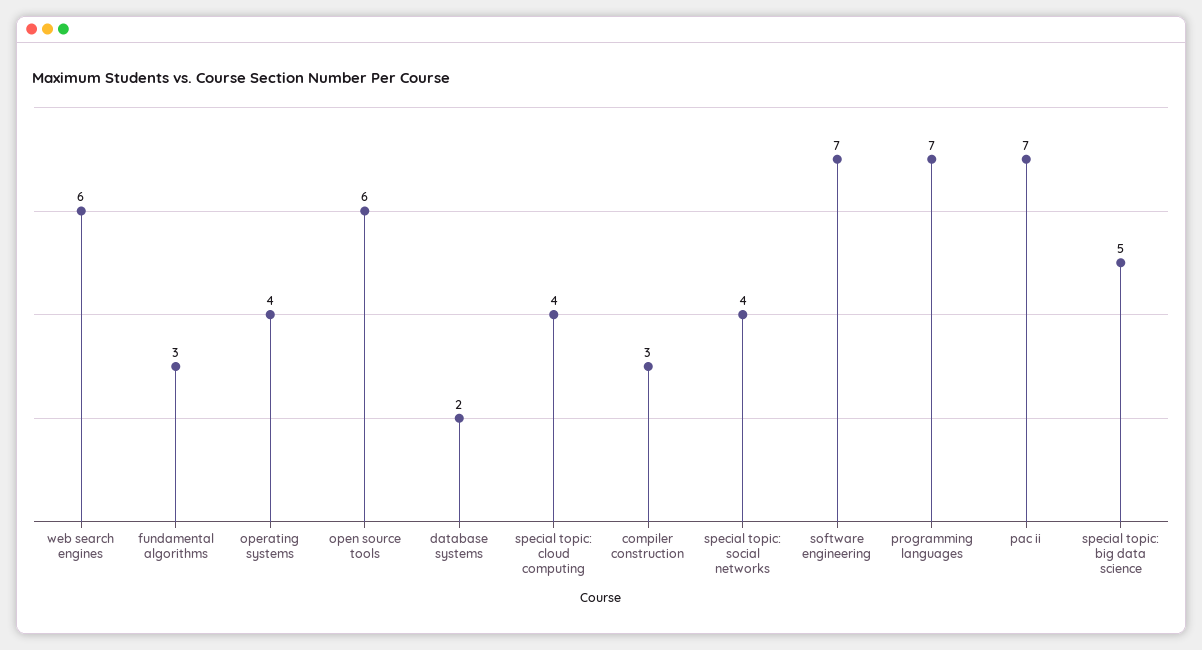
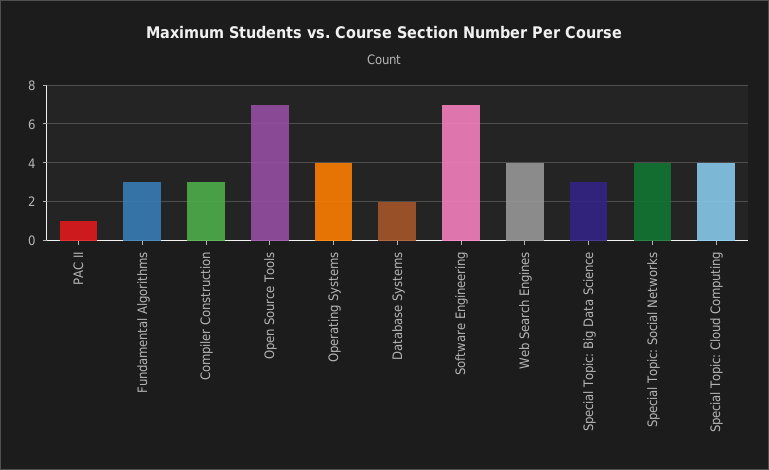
  {
-   "web search engines": 6,
+   "web search engines": 4,
    "fundamental algorithms": 3,
    "operating systems": 4,
-   "open source tools": 6,
+   "open source tools": 7,
    "database systems": 2,
    "special topic: cloud computing": 4,
    "compiler construction": 3,
    "special topic: social networks": 4,
    "software engineering": 7,
-   "programming languages": 7,
-   "pac ii": 7,
+   "pac ii": 1,
-   "special topic: big data science": 5
+   "special topic: big data science": 3
  }

